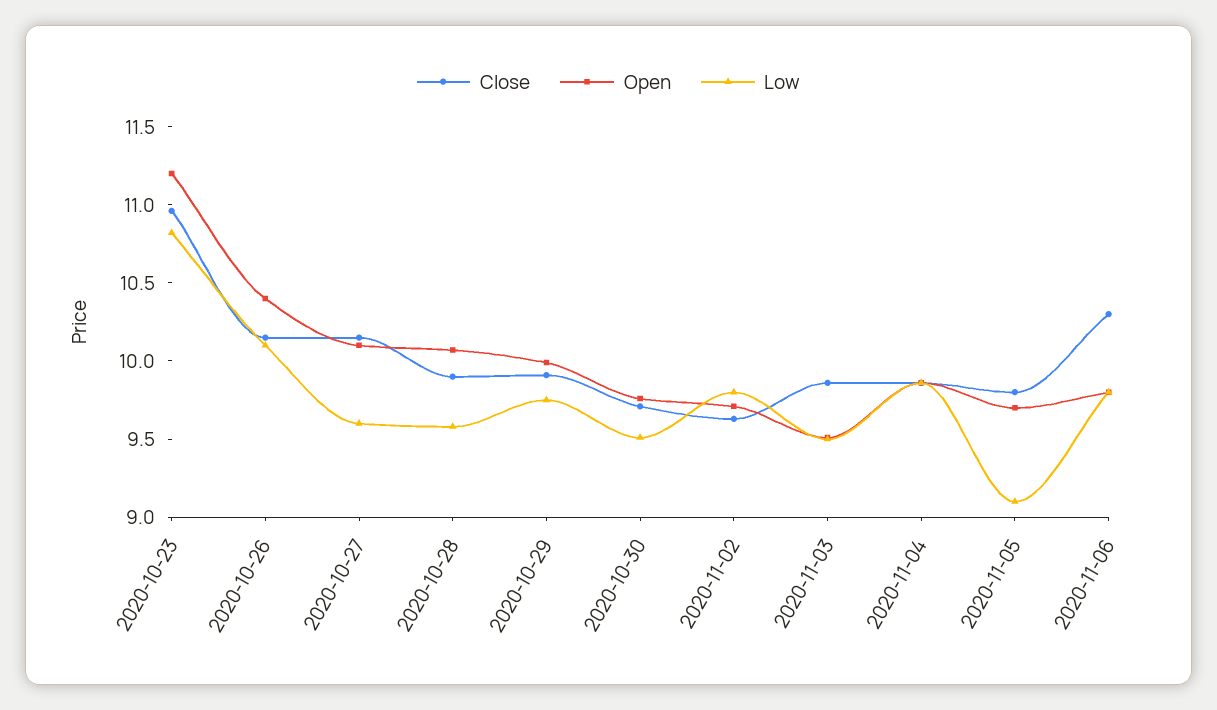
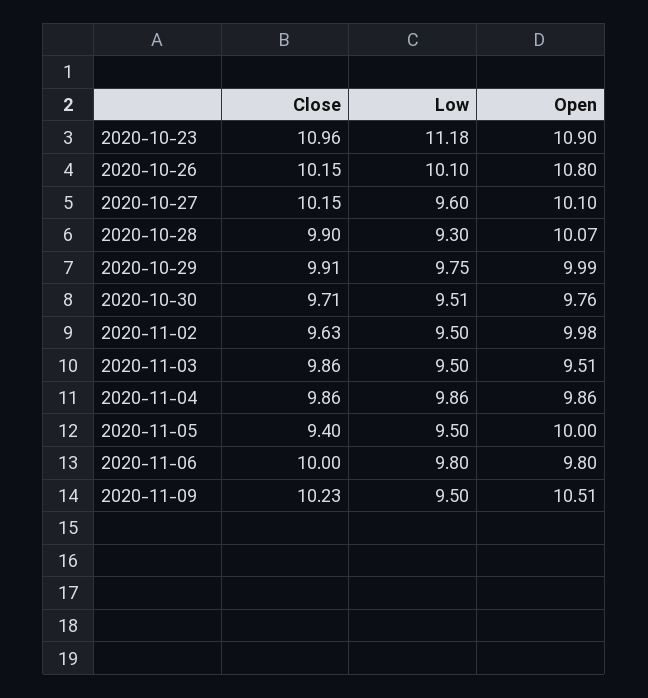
  {
    "Close": {
      "2020-10-23": 10.96,
      "2020-10-26": 10.15,
      "2020-10-27": 10.15,
      "2020-10-28": 9.9,
      "2020-10-29": 9.91,
      "2020-10-30": 9.71,
      "2020-11-02": 9.63,
      "2020-11-03": 9.86,
      "2020-11-04": 9.86,
-     "2020-11-05": 9.8,
+     "2020-11-05": 9.4,
-     "2020-11-06": 10.3
+     "2020-11-06": 10,
+     "2020-11-09": 10.23
    },
    "Open": {
-     "2020-10-23": 11.2,
+     "2020-10-23": 10.9,
-     "2020-10-26": 10.4,
+     "2020-10-26": 10.8,
      "2020-10-27": 10.1,
      "2020-10-28": 10.07,
      "2020-10-29": 9.99,
      "2020-10-30": 9.76,
-     "2020-11-02": 9.7,
+     "2020-11-02": 9.98,
      "2020-11-03": 9.51,
      "2020-11-04": 9.86,
-     "2020-11-05": 9.7,
+     "2020-11-05": 10,
-     "2020-11-06": 9.8
+     "2020-11-06": 9.8,
+     "2020-11-09": 10.51
    },
    "Low": {
-     "2020-10-23": 10.8,
+     "2020-10-23": 11.18,
      "2020-10-26": 10.1,
      "2020-10-27": 9.6,
-     "2020-10-28": 9.6,
+     "2020-10-28": 9.3,
      "2020-10-29": 9.75,
      "2020-10-30": 9.51,
-     "2020-11-02": 9.8,
+     "2020-11-02": 9.5,
      "2020-11-03": 9.5,
      "2020-11-04": 9.86,
-     "2020-11-05": 9.1,
+     "2020-11-05": 9.5,
-     "2020-11-06": 9.8
+     "2020-11-06": 9.8,
+     "2020-11-09": 9.5
    }
  }

